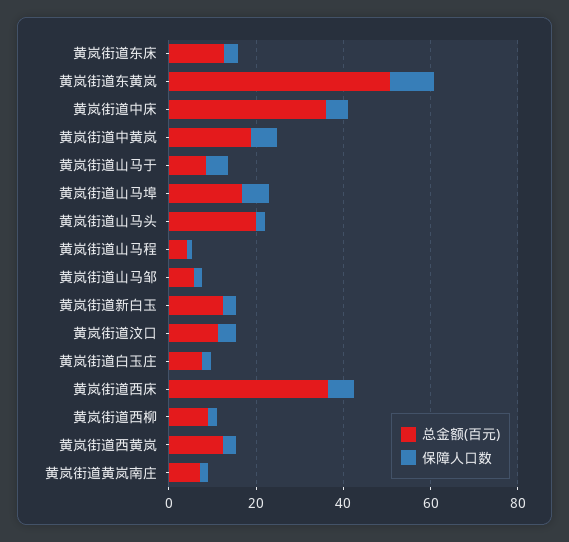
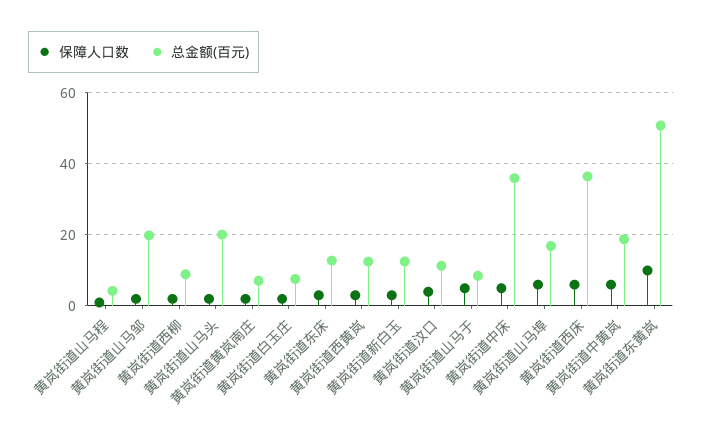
  {
    "总金额(百元)": {
      "黄岚街道东床": 12,
      "黄岚街道东黄岚": 50,
      "黄岚街道中床": 36,
      "黄岚街道中黄岚": 18,
      "黄岚街道山马于": 8,
      "黄岚街道山马埠": 16,
      "黄岚街道山马头": 20,
      "黄岚街道山马程": 4,
-     "黄岚街道山马邹": 5,
+     "黄岚街道山马邹": 20,
      "黄岚街道新白玉": 12,
      "黄岚街道汶口": 12,
      "黄岚街道白玉庄": 8,
      "黄岚街道西床": 36,
      "黄岚街道西柳": 8,
      "黄岚街道西黄岚": 12,
      "黄岚街道黄岚南庄": 8
    },
    "保障人口数": {
      "黄岚街道东床": 4,
      "黄岚街道东黄岚": 10,
      "黄岚街道中床": 6,
      "黄岚街道中黄岚": 6,
      "黄岚街道山马于": 6,
      "黄岚街道山马埠": 6,
      "黄岚街道山马头": 2,
      "黄岚街道山马程": 2,
      "黄岚街道山马邹": 2,
      "黄岚街道新白玉": 4,
      "黄岚街道汶口": 4,
      "黄岚街道白玉庄": 2,
      "黄岚街道西床": 6,
      "黄岚街道西柳": 2,
      "黄岚街道西黄岚": 4,
      "黄岚街道黄岚南庄": 2
    }
  }

